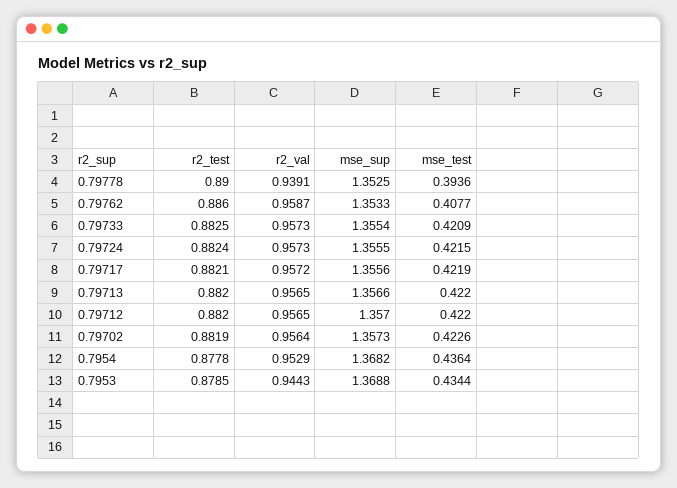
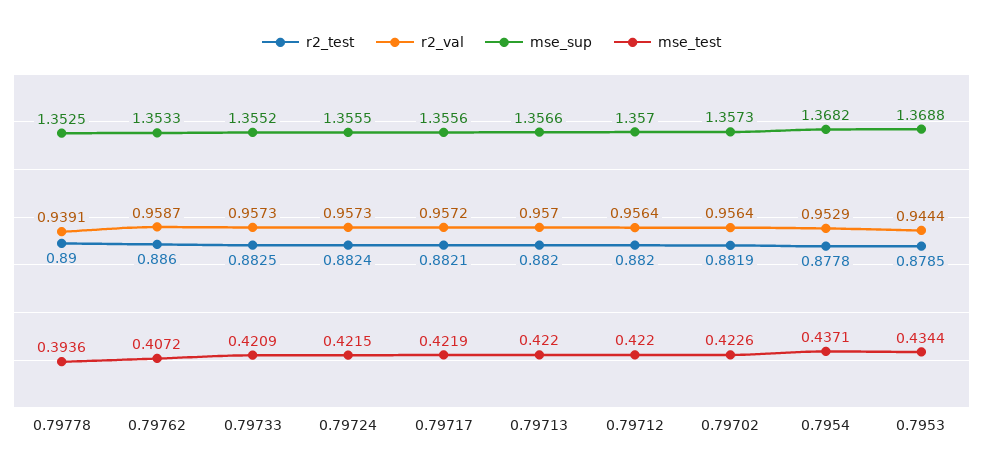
  {
    "r2_test": {
      "0.79778": 0.89,
      "0.79762": 0.886,
      "0.79733": 0.8825,
      "0.79724": 0.8824,
      "0.79717": 0.8821,
      "0.79713": 0.882,
      "0.79712": 0.882,
      "0.79702": 0.8819,
      "0.7954": 0.8778,
      "0.7953": 0.8785
    },
    "r2_val": {
      "0.79778": 0.9391,
      "0.79762": 0.9587,
      "0.79733": 0.9573,
      "0.79724": 0.9573,
      "0.79717": 0.9572,
-     "0.79713": 0.9565,
+     "0.79713": 0.957,
-     "0.79712": 0.9565,
+     "0.79712": 0.9564,
      "0.79702": 0.9564,
      "0.7954": 0.9529,
-     "0.7953": 0.9443
+     "0.7953": 0.9444
    },
    "mse_sup": {
      "0.79778": 1.3525,
      "0.79762": 1.3533,
-     "0.79733": 1.3554,
+     "0.79733": 1.3552,
      "0.79724": 1.3555,
      "0.79717": 1.3556,
      "0.79713": 1.3566,
      "0.79712": 1.357,
      "0.79702": 1.3573,
      "0.7954": 1.3682,
      "0.7953": 1.3688
    },
    "mse_test": {
      "0.79778": 0.3936,
-     "0.79762": 0.4077,
+     "0.79762": 0.4072,
      "0.79733": 0.4209,
      "0.79724": 0.4215,
      "0.79717": 0.4219,
      "0.79713": 0.422,
      "0.79712": 0.422,
      "0.79702": 0.4226,
-     "0.7954": 0.4364,
+     "0.7954": 0.4371,
      "0.7953": 0.4344
    }
  }

